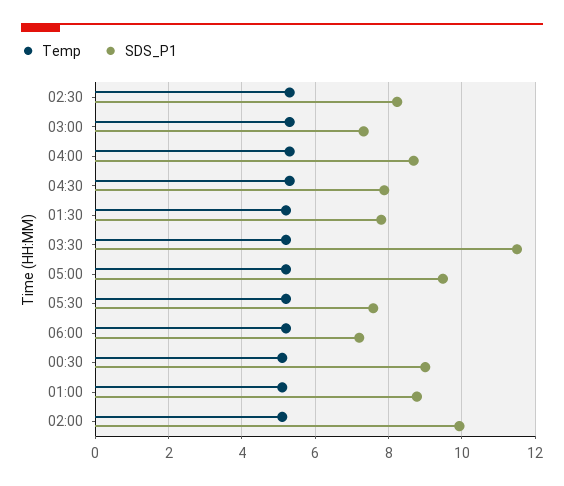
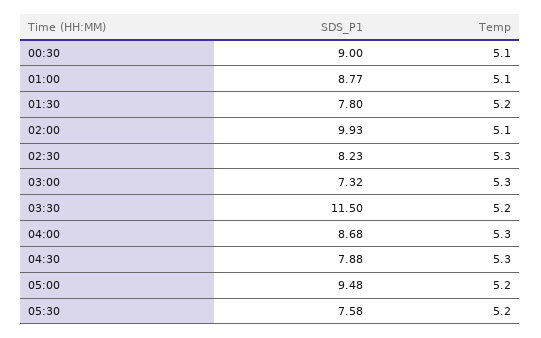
  {
    "Temp": {
      "02:30": 5.3,
      "03:00": 5.3,
      "04:00": 5.3,
      "04:30": 5.3,
      "01:30": 5.2,
      "03:30": 5.2,
      "05:00": 5.2,
      "05:30": 5.2,
-     "06:00": 5.2,
      "00:30": 5.1,
      "01:00": 5.1,
      "02:00": 5.1
    },
    "SDS_P1": {
      "02:30": 8.23,
      "03:00": 7.32,
      "04:00": 8.68,
      "04:30": 7.88,
      "01:30": 7.8,
      "03:30": 11.5,
      "05:00": 9.48,
      "05:30": 7.58,
-     "06:00": 7.2,
      "00:30": 9,
      "01:00": 8.77,
      "02:00": 9.93
    }
  }

